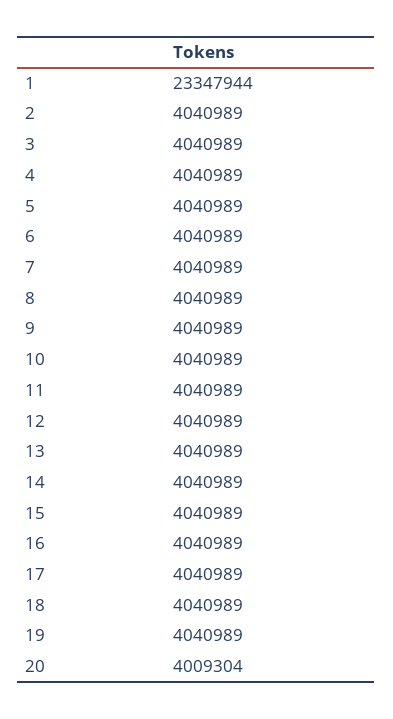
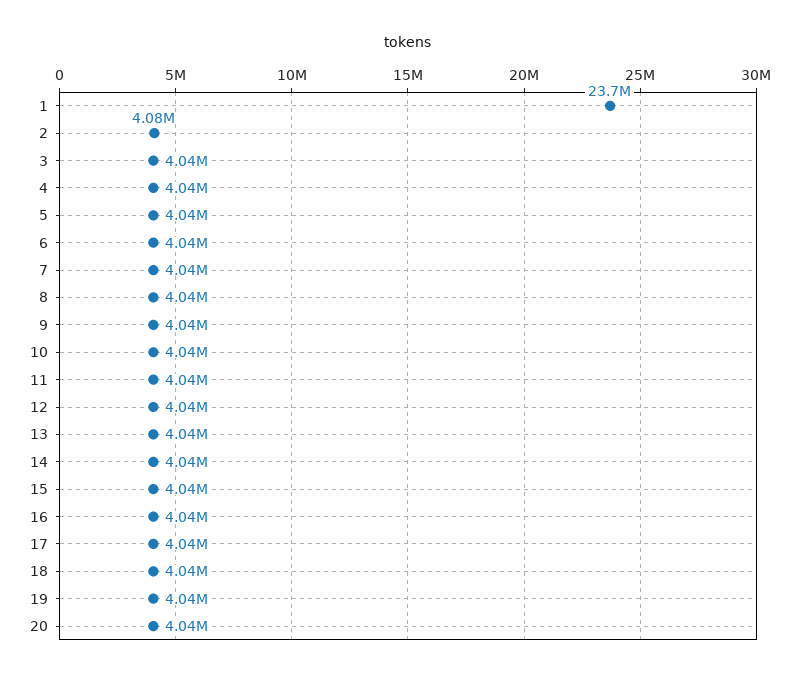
  {
-   "1": 23347944,
+   "1": 23700000,
-   "2": 4040989,
+   "2": 4080000,
    "3": 4040989,
    "4": 4040989,
    "5": 4040989,
    "6": 4040989,
    "7": 4040989,
    "8": 4040989,
    "9": 4040989,
    "10": 4040989,
    "11": 4040989,
    "12": 4040989,
    "13": 4040989,
    "14": 4040989,
    "15": 4040989,
    "16": 4040989,
    "17": 4040989,
    "18": 4040989,
    "19": 4040989,
-   "20": 4009304
+   "20": 4040000
  }

